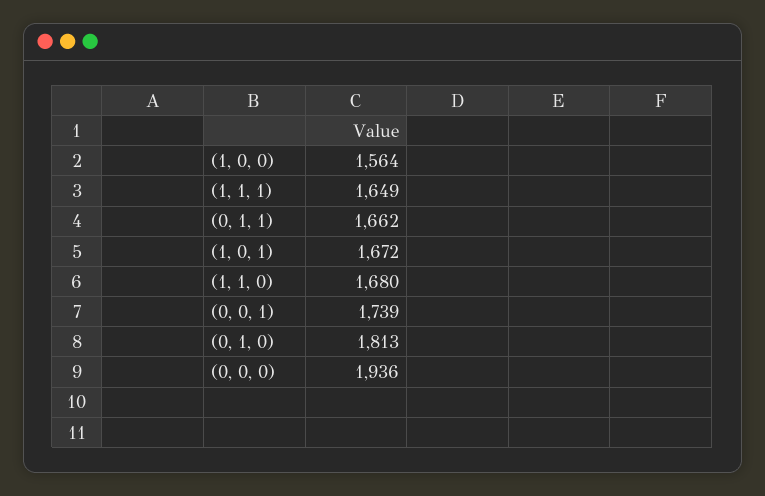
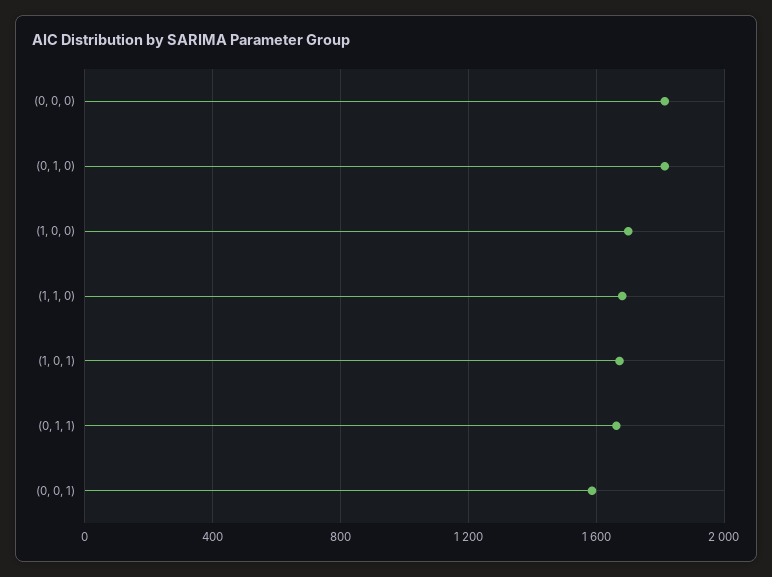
  {
-   "(1, 0, 0)": 1564,
+   "(1, 0, 0)": 1700,
-   "(1, 1, 1)": 1649,
    "(0, 1, 1)": 1662,
    "(1, 0, 1)": 1672,
    "(1, 1, 0)": 1680,
-   "(0, 0, 1)": 1739,
+   "(0, 0, 1)": 1600,
    "(0, 1, 0)": 1813,
-   "(0, 0, 0)": 1936
+   "(0, 0, 0)": 1800
  }

